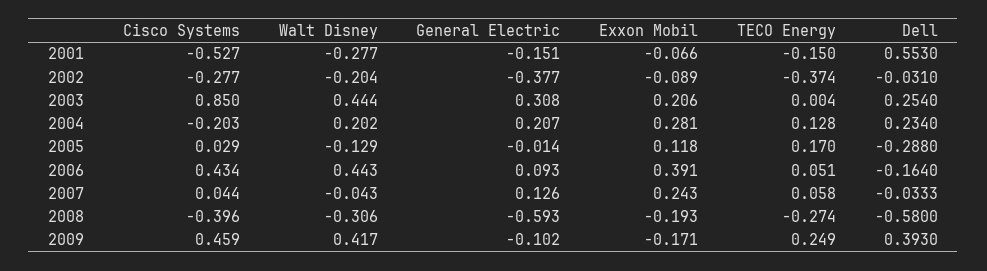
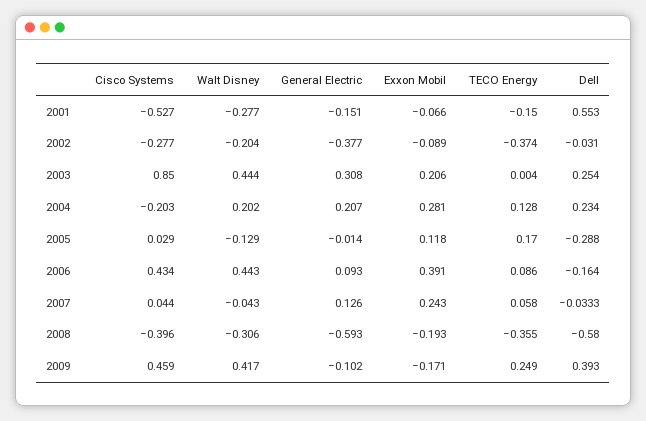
  {
    "Cisco Systems": {
      "2001": -0.527,
      "2002": -0.277,
      "2003": 0.85,
      "2004": -0.203,
      "2005": 0.029,
      "2006": 0.434,
      "2007": 0.044,
      "2008": -0.396,
      "2009": 0.459
    },
    "Walt Disney": {
      "2001": -0.277,
      "2002": -0.204,
      "2003": 0.444,
      "2004": 0.202,
      "2005": -0.129,
      "2006": 0.443,
      "2007": -0.043,
      "2008": -0.306,
      "2009": 0.417
    },
    "General Electric": {
      "2001": -0.151,
      "2002": -0.377,
      "2003": 0.308,
      "2004": 0.207,
      "2005": -0.014,
      "2006": 0.093,
      "2007": 0.126,
      "2008": -0.593,
      "2009": -0.102
    },
    "Exxon Mobil": {
      "2001": -0.066,
      "2002": -0.089,
      "2003": 0.206,
      "2004": 0.281,
      "2005": 0.118,
      "2006": 0.391,
      "2007": 0.243,
      "2008": -0.193,
      "2009": -0.171
    },
    "TECO Energy": {
      "2001": -0.15,
      "2002": -0.374,
      "2003": 0.004,
      "2004": 0.128,
      "2005": 0.17,
-     "2006": 0.051,
+     "2006": 0.086,
      "2007": 0.058,
-     "2008": -0.274,
+     "2008": -0.355,
      "2009": 0.249
    },
    "Dell": {
      "2001": 0.553,
      "2002": -0.031,
      "2003": 0.254,
      "2004": 0.234,
      "2005": -0.288,
      "2006": -0.164,
      "2007": -0.0333,
      "2008": -0.58,
      "2009": 0.393
    }
  }

